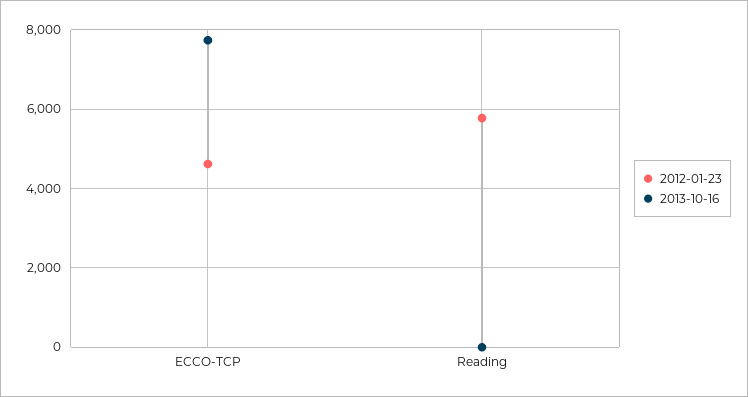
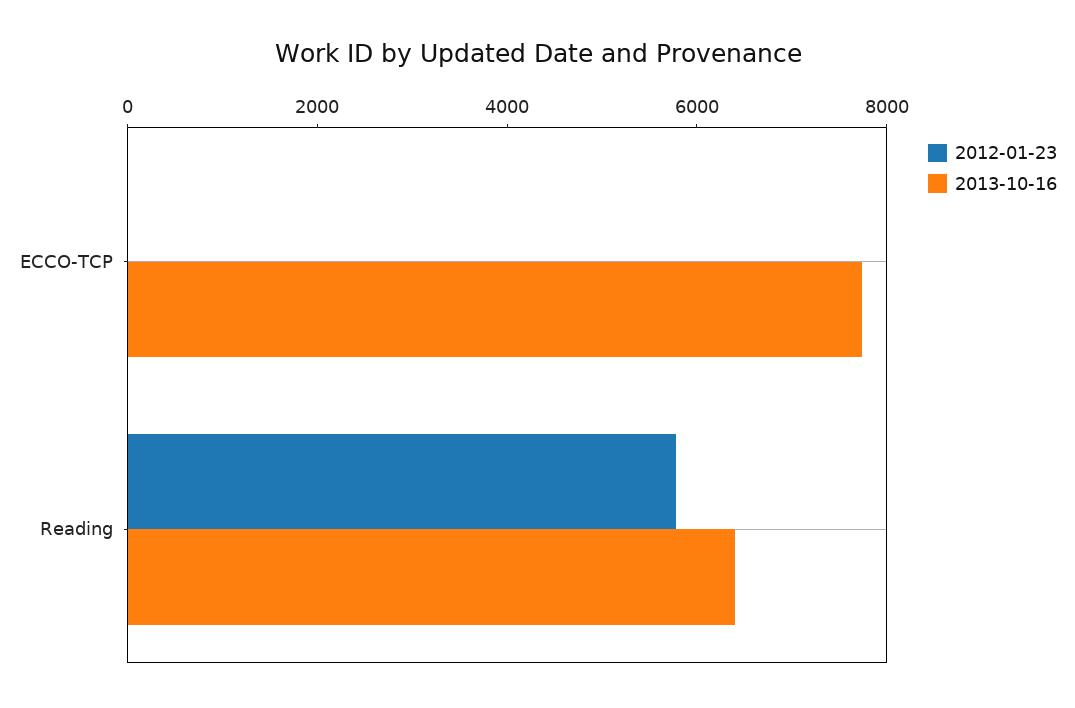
  {
    "2012-01-23": {
-     "ECCO-TCP": 4600,
+     "ECCO-TCP": 0,
      "Reading": 5800
    },
    "2013-10-16": {
      "ECCO-TCP": 7800,
-     "Reading": 0
+     "Reading": 6500
    }
  }

